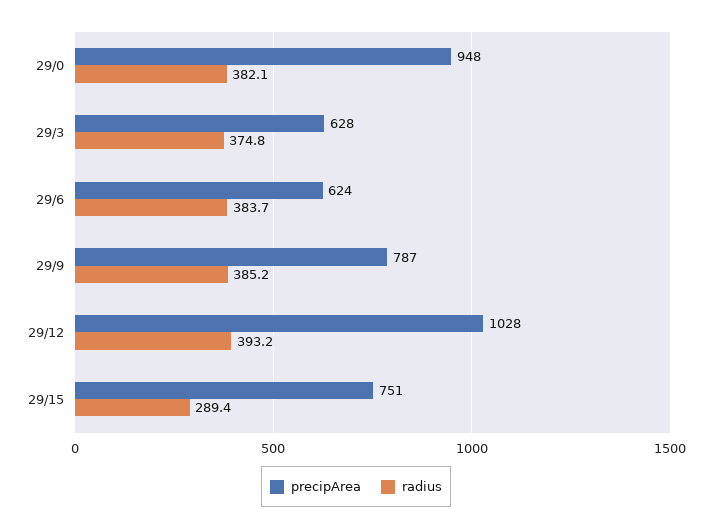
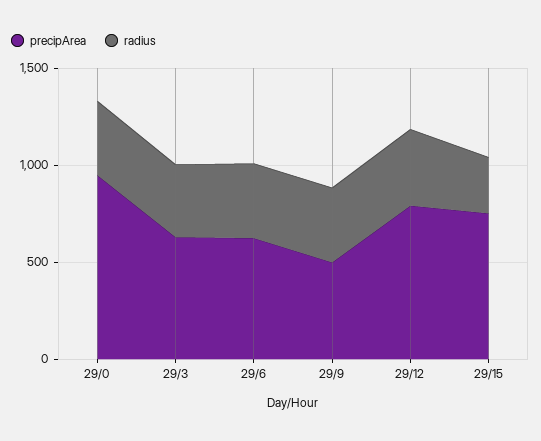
  {
    "precipArea": {
      "29/0": 948,
      "29/3": 628,
      "29/6": 624,
-     "29/9": 787,
+     "29/9": 500,
-     "29/12": 1028,
+     "29/12": 800,
      "29/15": 751
    },
    "radius": {
      "29/0": 382.1,
      "29/3": 374.8,
      "29/6": 383.7,
      "29/9": 385.2,
      "29/12": 393.2,
      "29/15": 289.4
    }
  }

